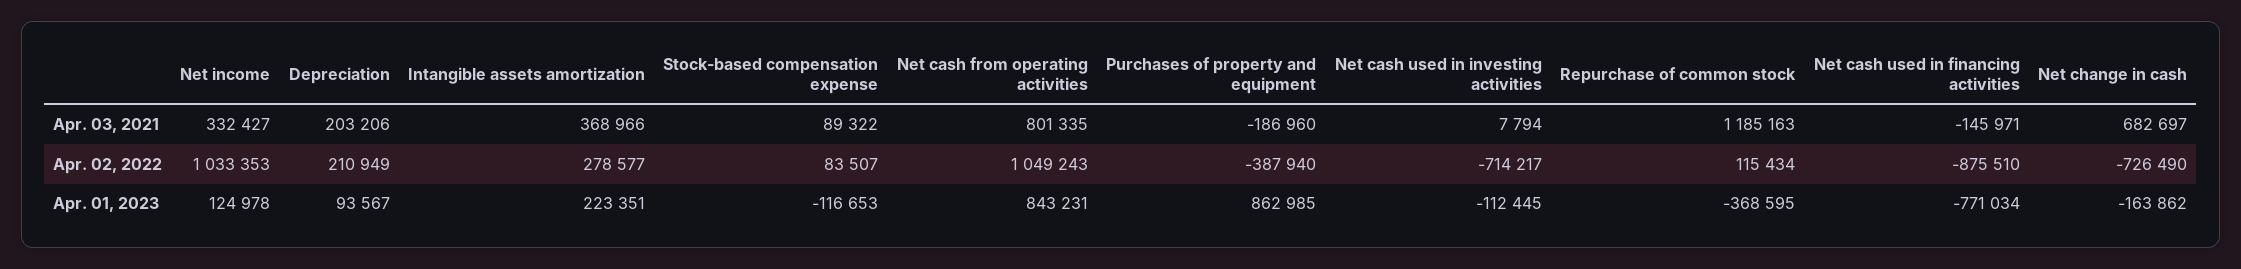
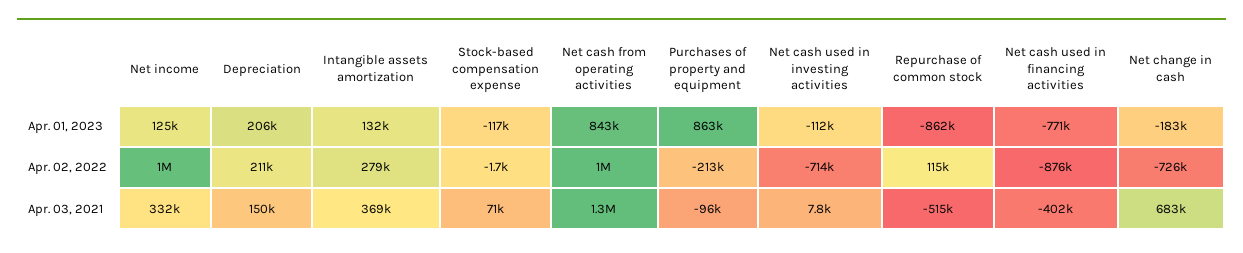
  {
    "Net income": {
      "Apr. 03, 2021": 332427,
      "Apr. 02, 2022": 1033353,
      "Apr. 01, 2023": 124978
    },
    "Depreciation": {
-     "Apr. 03, 2021": 203206,
+     "Apr. 03, 2021": 150000,
      "Apr. 02, 2022": 210949,
-     "Apr. 01, 2023": 93567
+     "Apr. 01, 2023": 206000
    },
    "Intangible assets amortization": {
      "Apr. 03, 2021": 368966,
      "Apr. 02, 2022": 278577,
-     "Apr. 01, 2023": 223351
+     "Apr. 01, 2023": 132000
    },
    "Stock-based compensation expense": {
-     "Apr. 03, 2021": 89322,
+     "Apr. 03, 2021": 71000,
-     "Apr. 02, 2022": 83507,
+     "Apr. 02, 2022": -1700,
      "Apr. 01, 2023": -116653
    },
    "Net cash from operating activities": {
-     "Apr. 03, 2021": 801335,
+     "Apr. 03, 2021": 1300000,
      "Apr. 02, 2022": 1049243,
      "Apr. 01, 2023": 843231
    },
    "Purchases of property and equipment": {
-     "Apr. 03, 2021": -186960,
+     "Apr. 03, 2021": -96000,
-     "Apr. 02, 2022": -387940,
+     "Apr. 02, 2022": -213000,
      "Apr. 01, 2023": 862985
    },
    "Net cash used in investing activities": {
      "Apr. 03, 2021": 7794,
      "Apr. 02, 2022": -714217,
      "Apr. 01, 2023": -112445
    },
    "Repurchase of common stock": {
-     "Apr. 03, 2021": 1185163,
+     "Apr. 03, 2021": -515000,
      "Apr. 02, 2022": 115434,
-     "Apr. 01, 2023": -368595
+     "Apr. 01, 2023": -862000
    },
    "Net cash used in financing activities": {
-     "Apr. 03, 2021": -145971,
+     "Apr. 03, 2021": -402000,
      "Apr. 02, 2022": -875510,
      "Apr. 01, 2023": -771034
    },
    "Net change in cash": {
      "Apr. 03, 2021": 682697,
      "Apr. 02, 2022": -726490,
-     "Apr. 01, 2023": -163862
+     "Apr. 01, 2023": -183000
    }
  }

